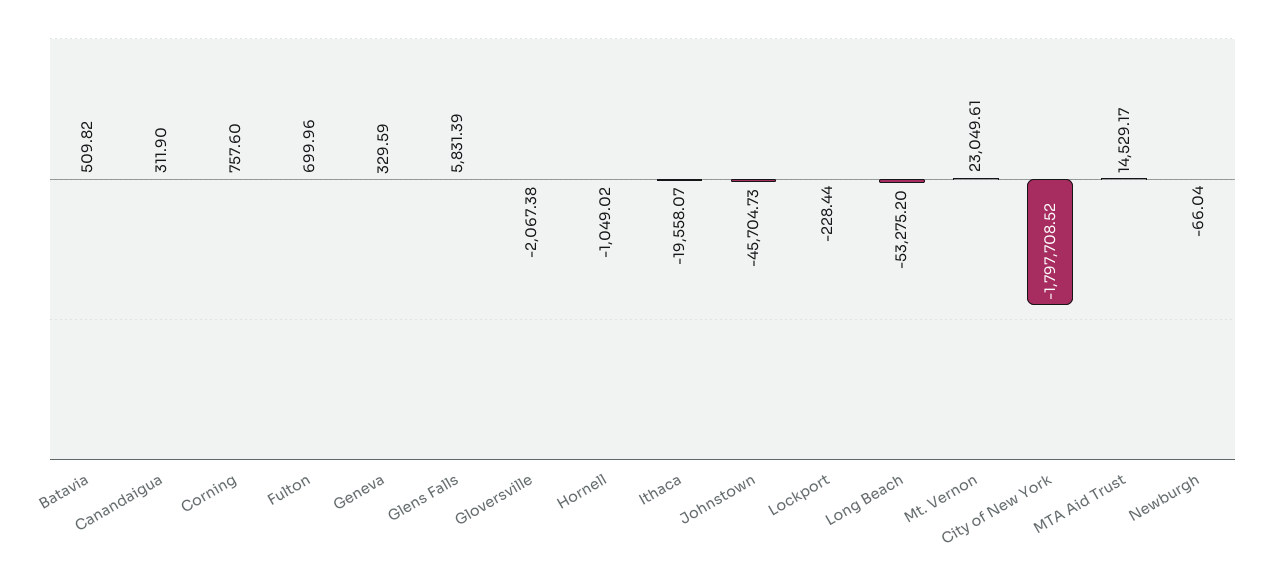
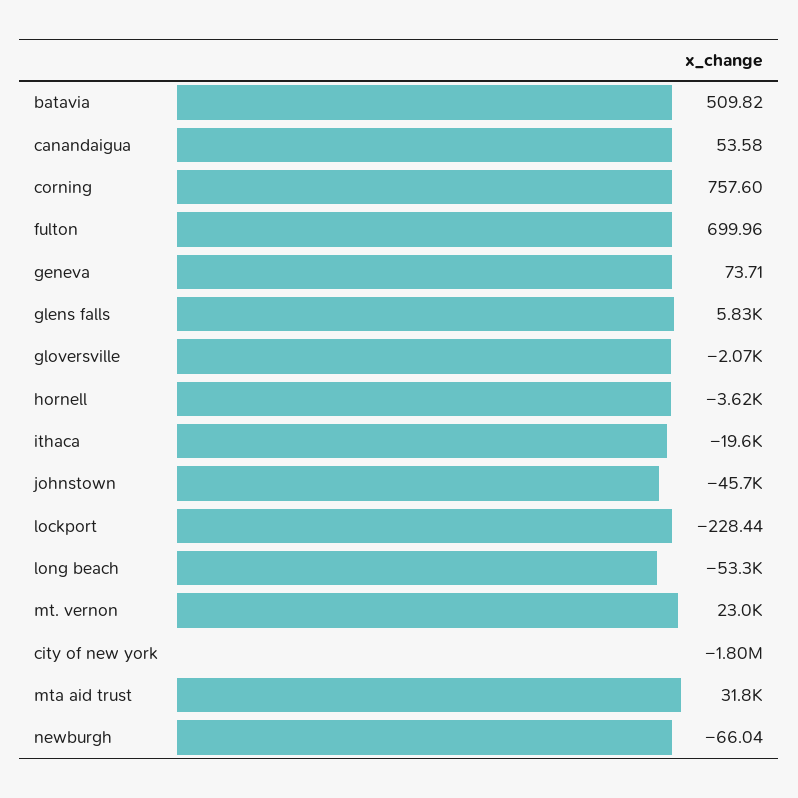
  {
    "Batavia": 509.82,
-   "Canandaigua": 311.9,
+   "Canandaigua": 53.58,
    "Corning": 757.6,
    "Fulton": 699.96,
-   "Geneva": 329.59,
+   "Geneva": 73.71,
    "Glens Falls": 5831.39,
    "Gloversville": -2067.38,
-   "Hornell": -1049.02,
+   "Hornell": -3620,
    "Ithaca": -19558.07,
    "Johnstown": -45704.73,
    "Lockport": -228.44,
    "Long Beach": -53275.2,
    "Mt. Vernon": 23049.61,
    "City of New York": -1797708.52,
-   "MTA Aid Trust": 14529.17,
+   "MTA Aid Trust": 31800,
    "Newburgh": -66.04
  }

